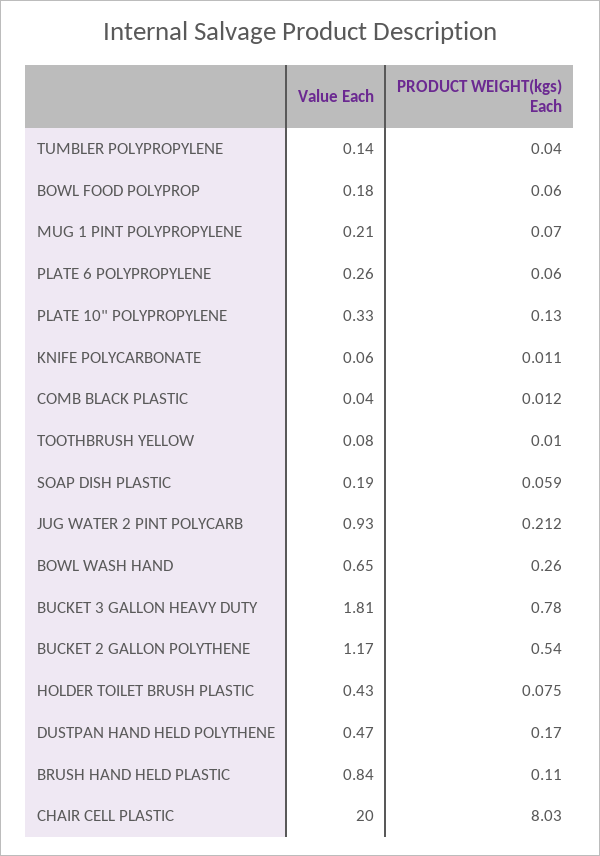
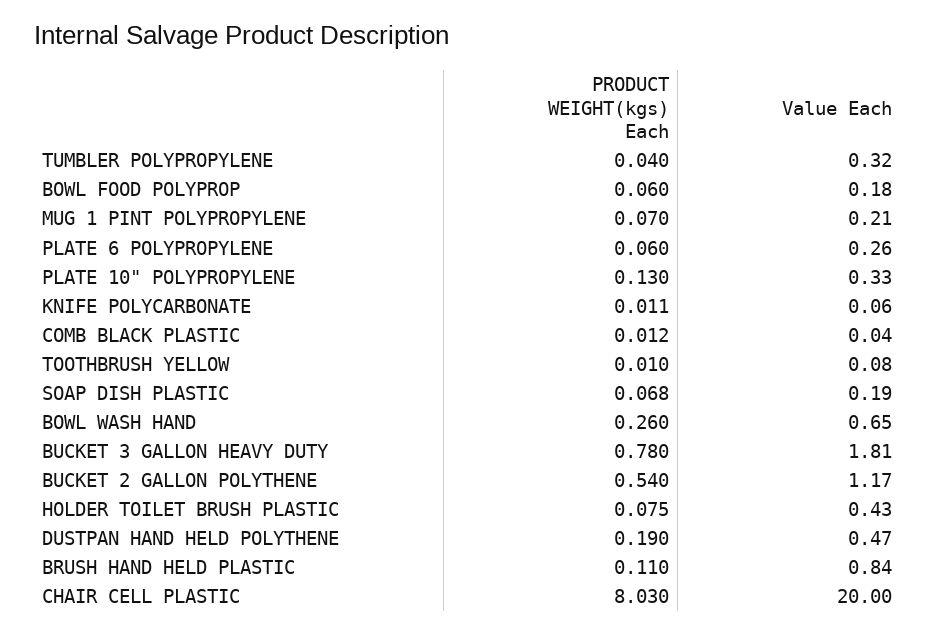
  {
    "Value Each": {
-     "TUMBLER POLYPROPYLENE": 0.14,
+     "TUMBLER POLYPROPYLENE": 0.32,
      "BOWL FOOD POLYPROP": 0.18,
      "MUG 1 PINT POLYPROPYLENE": 0.21,
      "PLATE 6 POLYPROPYLENE": 0.26,
      "PLATE 10\" POLYPROPYLENE": 0.33,
      "KNIFE POLYCARBONATE": 0.06,
      "COMB BLACK PLASTIC": 0.04,
      "TOOTHBRUSH YELLOW": 0.08,
      "SOAP DISH PLASTIC": 0.19,
-     "JUG WATER 2 PINT POLYCARB": 0.93,
      "BOWL WASH HAND": 0.65,
      "BUCKET 3 GALLON HEAVY DUTY": 1.81,
      "BUCKET 2 GALLON POLYTHENE": 1.17,
      "HOLDER TOILET BRUSH PLASTIC": 0.43,
      "DUSTPAN HAND HELD POLYTHENE": 0.47,
      "BRUSH HAND HELD PLASTIC": 0.84,
      "CHAIR CELL PLASTIC": 20
    },
    "PRODUCT WEIGHT(kgs) Each": {
      "TUMBLER POLYPROPYLENE": 0.04,
      "BOWL FOOD POLYPROP": 0.06,
      "MUG 1 PINT POLYPROPYLENE": 0.07,
      "PLATE 6 POLYPROPYLENE": 0.06,
      "PLATE 10\" POLYPROPYLENE": 0.13,
      "KNIFE POLYCARBONATE": 0.011,
      "COMB BLACK PLASTIC": 0.012,
      "TOOTHBRUSH YELLOW": 0.01,
-     "SOAP DISH PLASTIC": 0.059,
+     "SOAP DISH PLASTIC": 0.068,
-     "JUG WATER 2 PINT POLYCARB": 0.212,
      "BOWL WASH HAND": 0.26,
      "BUCKET 3 GALLON HEAVY DUTY": 0.78,
      "BUCKET 2 GALLON POLYTHENE": 0.54,
      "HOLDER TOILET BRUSH PLASTIC": 0.075,
-     "DUSTPAN HAND HELD POLYTHENE": 0.17,
+     "DUSTPAN HAND HELD POLYTHENE": 0.19,
      "BRUSH HAND HELD PLASTIC": 0.11,
      "CHAIR CELL PLASTIC": 8.03
    }
  }

